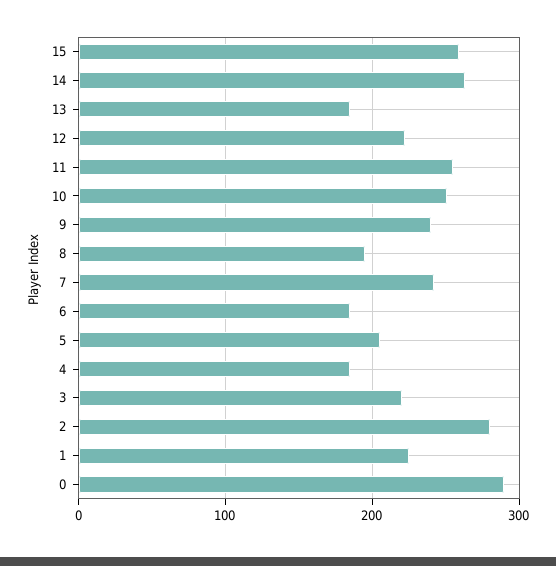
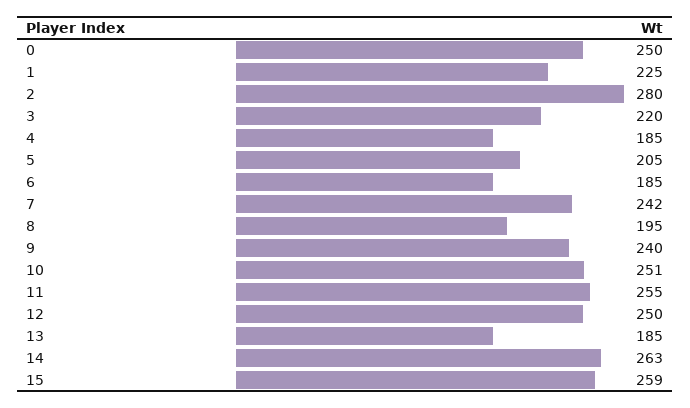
  {
    "15": 259,
    "14": 263,
    "13": 185,
-   "12": 220,
+   "12": 250,
    "11": 255,
    "10": 251,
    "9": 240,
    "8": 195,
    "7": 242,
    "6": 185,
    "5": 205,
    "4": 185,
    "3": 220,
    "2": 280,
    "1": 225,
-   "0": 290
+   "0": 250
  }

